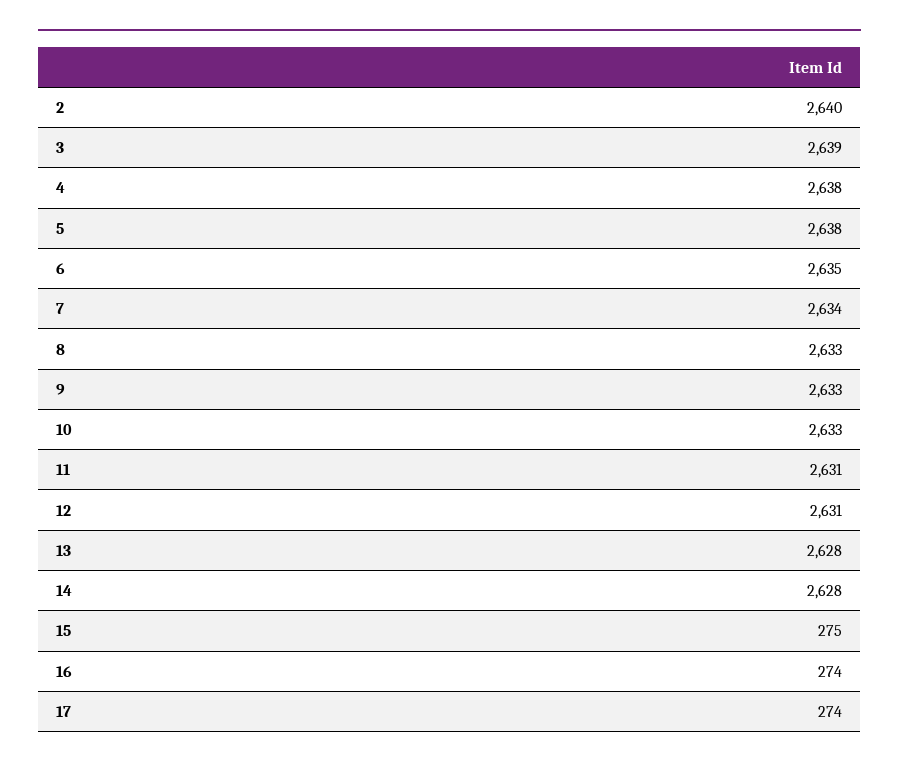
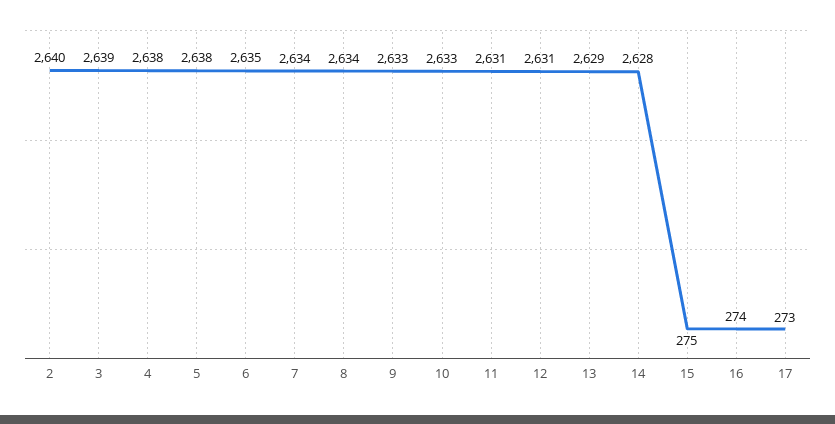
  {
    "2": 2640,
    "3": 2639,
    "4": 2638,
    "5": 2638,
    "6": 2635,
    "7": 2634,
-   "8": 2633,
+   "8": 2634,
    "9": 2633,
    "10": 2633,
    "11": 2631,
    "12": 2631,
-   "13": 2628,
+   "13": 2629,
    "14": 2628,
    "15": 275,
    "16": 274,
-   "17": 274
+   "17": 273
  }

